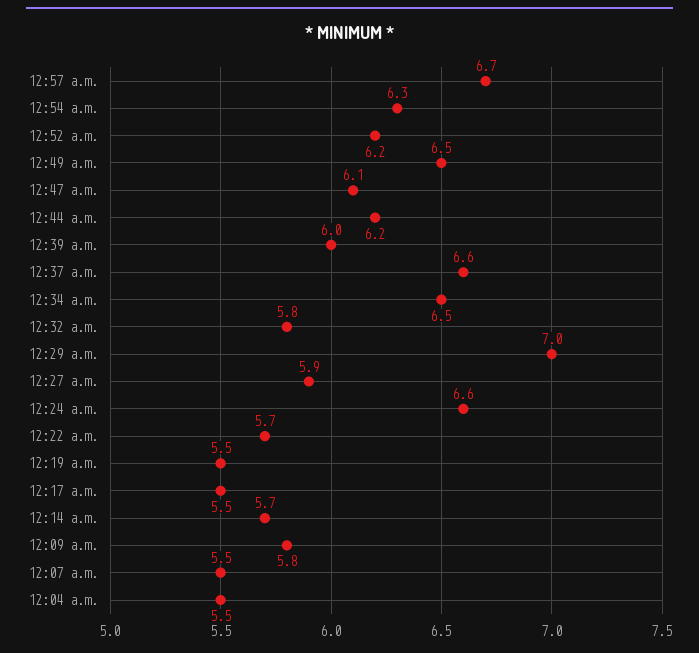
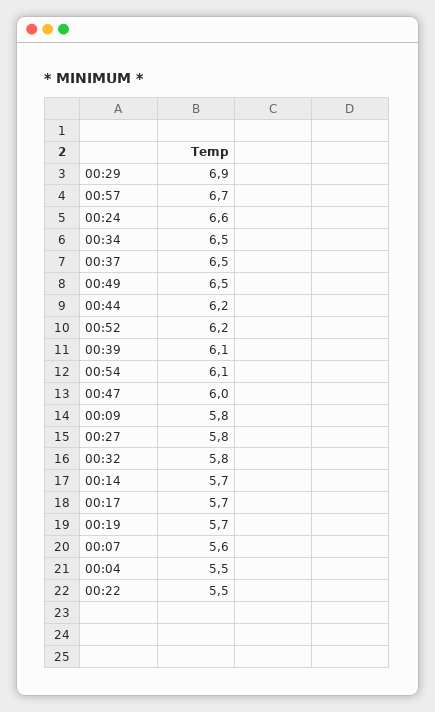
  {
    "12:57 a.m.": 6.7,
-   "12:54 a.m.": 6.3,
+   "12:54 a.m.": 6.1,
    "12:52 a.m.": 6.2,
    "12:49 a.m.": 6.5,
-   "12:47 a.m.": 6.1,
+   "12:47 a.m.": 6,
    "12:44 a.m.": 6.2,
-   "12:39 a.m.": 6,
+   "12:39 a.m.": 6.1,
-   "12:37 a.m.": 6.6,
+   "12:37 a.m.": 6.5,
    "12:34 a.m.": 6.5,
    "12:32 a.m.": 5.8,
-   "12:29 a.m.": 7,
+   "12:29 a.m.": 6.9,
-   "12:27 a.m.": 5.9,
+   "12:27 a.m.": 5.8,
    "12:24 a.m.": 6.6,
-   "12:22 a.m.": 5.7,
+   "12:22 a.m.": 5.5,
-   "12:19 a.m.": 5.5,
+   "12:19 a.m.": 5.7,
-   "12:17 a.m.": 5.5,
+   "12:17 a.m.": 5.7,
    "12:14 a.m.": 5.7,
    "12:09 a.m.": 5.8,
-   "12:07 a.m.": 5.5,
+   "12:07 a.m.": 5.6,
    "12:04 a.m.": 5.5
  }

